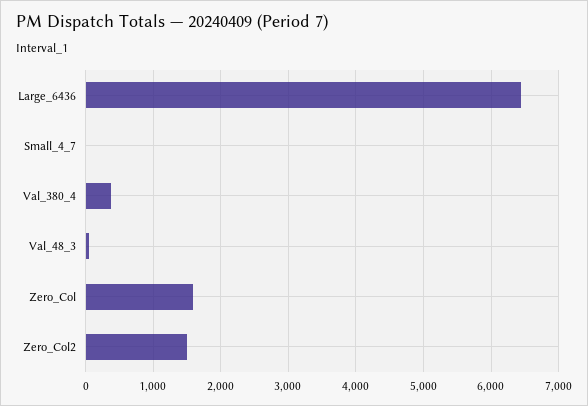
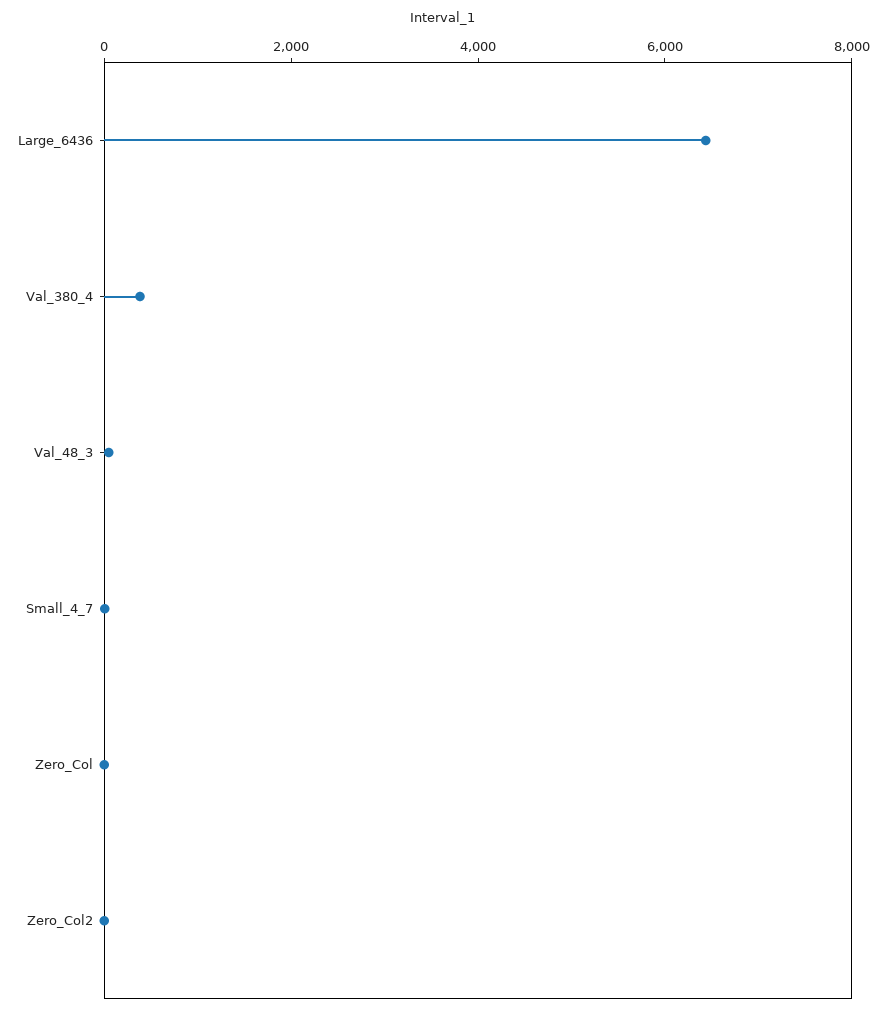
  {
    "Large_6436": 6400,
    "Small_4_7": 0,
    "Val_380_4": 400,
    "Val_48_3": 0,
-   "Zero_Col": 1600,
+   "Zero_Col": 0,
-   "Zero_Col2": 1500
+   "Zero_Col2": 0
  }

